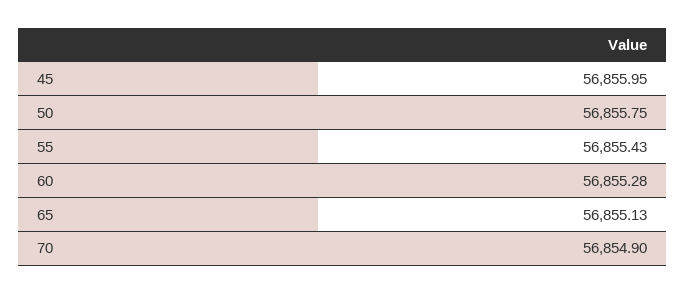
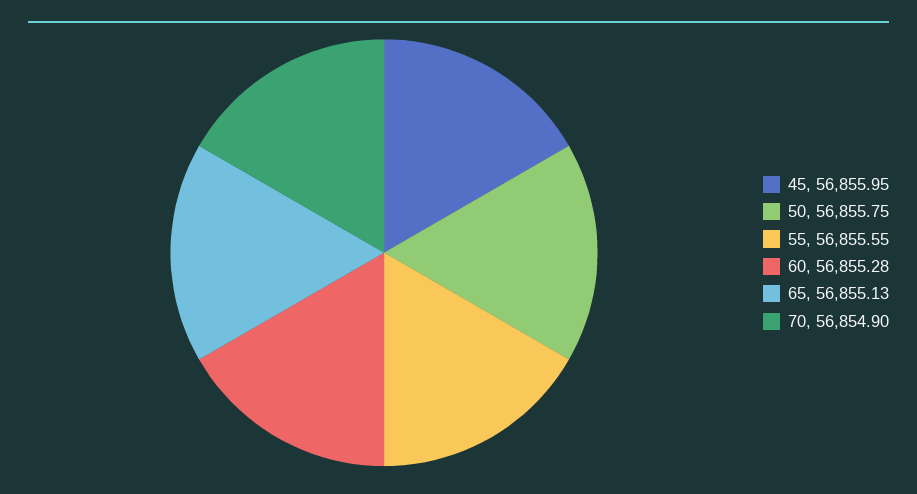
  {
    "45": 56855.95,
    "50": 56855.75,
-   "55": 56855.43,
+   "55": 56855.55,
    "60": 56855.28,
    "65": 56855.13,
    "70": 56854.9
  }

